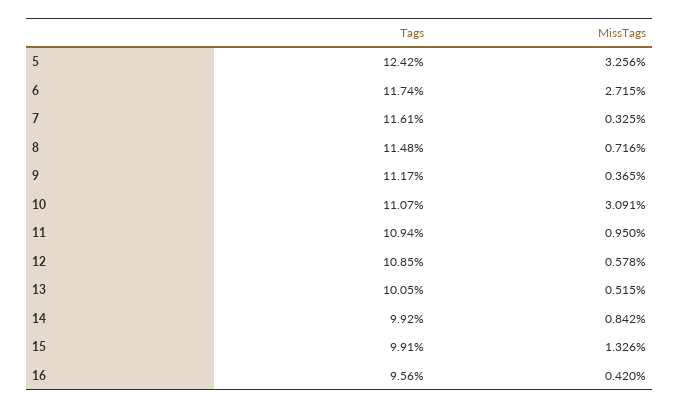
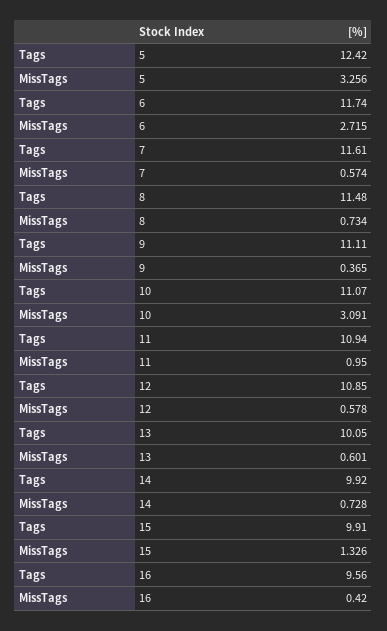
  {
    "Tags": {
      "5": 12.42,
      "6": 11.74,
      "7": 11.61,
      "8": 11.48,
-     "9": 11.17,
+     "9": 11.11,
      "10": 11.07,
      "11": 10.94,
      "12": 10.85,
      "13": 10.05,
      "14": 9.92,
      "15": 9.91,
      "16": 9.56
    },
    "MissTags": {
      "5": 3.256,
      "6": 2.715,
-     "7": 0.325,
+     "7": 0.574,
-     "8": 0.716,
+     "8": 0.734,
      "9": 0.365,
      "10": 3.091,
      "11": 0.95,
      "12": 0.578,
-     "13": 0.515,
+     "13": 0.601,
-     "14": 0.842,
+     "14": 0.728,
      "15": 1.326,
      "16": 0.42
    }
  }

